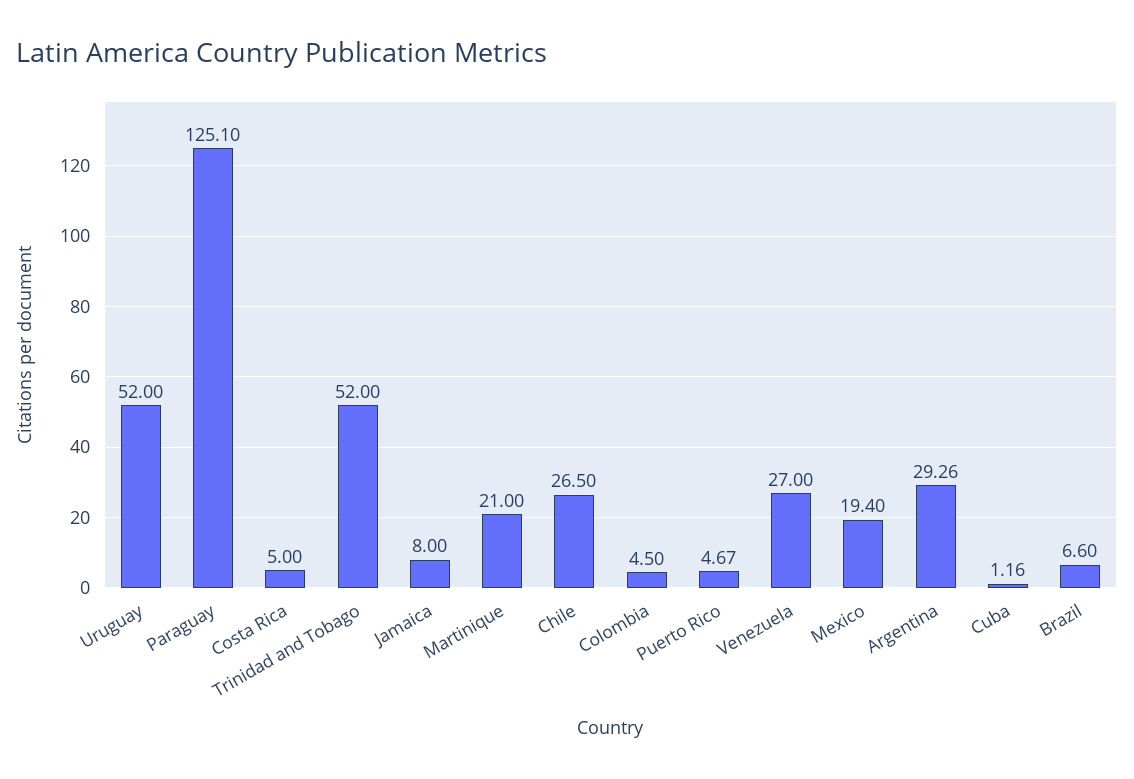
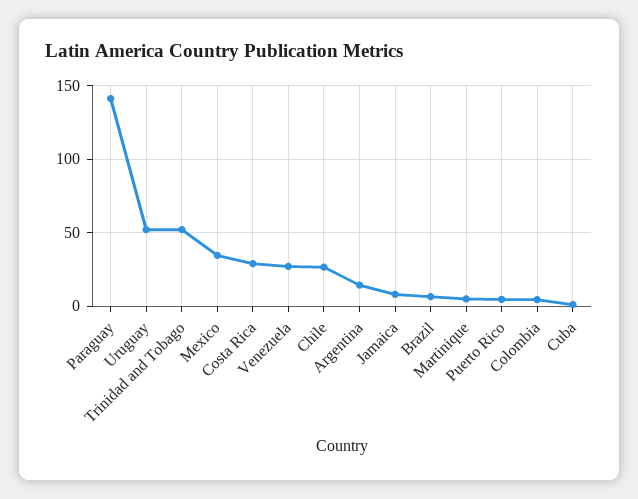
  {
    "Uruguay": 52,
-   "Paraguay": 125.1,
+   "Paraguay": 140,
-   "Costa Rica": 5,
+   "Costa Rica": 30,
    "Trinidad and Tobago": 52,
    "Jamaica": 8,
-   "Martinique": 21,
+   "Martinique": 5,
    "Chile": 26.5,
    "Colombia": 4.5,
    "Puerto Rico": 4.67,
    "Venezuela": 27,
-   "Mexico": 19.4,
+   "Mexico": 35,
-   "Argentina": 29.26,
+   "Argentina": 15,
    "Cuba": 1.16,
    "Brazil": 6.6
  }

